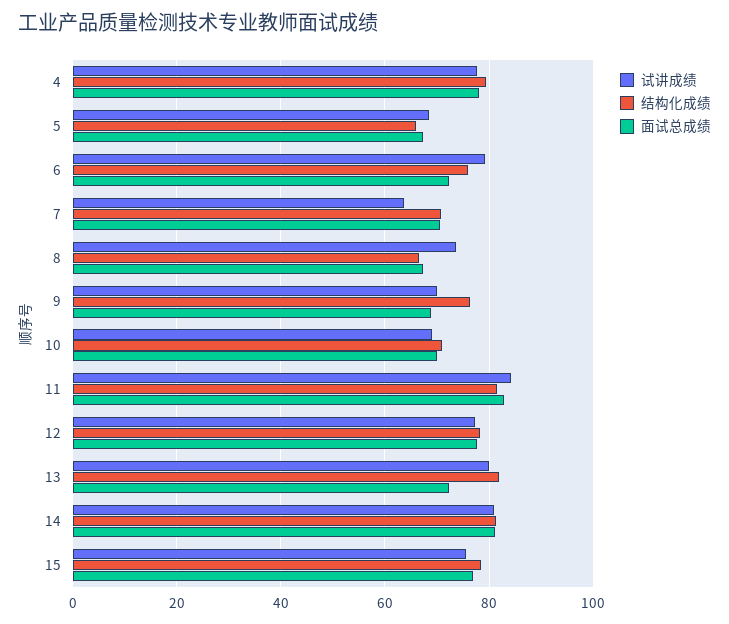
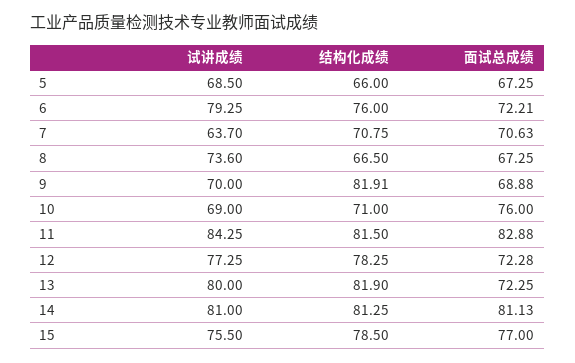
  {
    "试讲成绩": {
-     "4": 78,
      "5": 68.5,
      "6": 79.25,
      "7": 63.7,
      "8": 73.6,
      "9": 70,
      "10": 69,
      "11": 84.25,
      "12": 77.25,
      "13": 80,
      "14": 81,
      "15": 75.5
    },
    "结构化成绩": {
-     "4": 80,
      "5": 66,
      "6": 76,
      "7": 70.75,
      "8": 66.5,
-     "9": 76,
+     "9": 81.91,
      "10": 71,
      "11": 81.5,
      "12": 78.25,
      "13": 81.9,
      "14": 81.25,
      "15": 78.5
    },
    "面试总成绩": {
-     "4": 78,
      "5": 67.25,
      "6": 72.21,
      "7": 70.63,
      "8": 67.25,
      "9": 68.88,
-     "10": 70,
+     "10": 76,
      "11": 82.88,
-     "12": 78,
+     "12": 72.28,
      "13": 72.25,
      "14": 81.13,
      "15": 77
    }
  }

